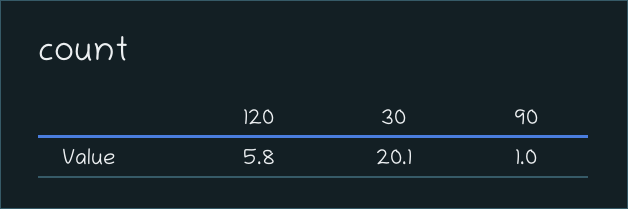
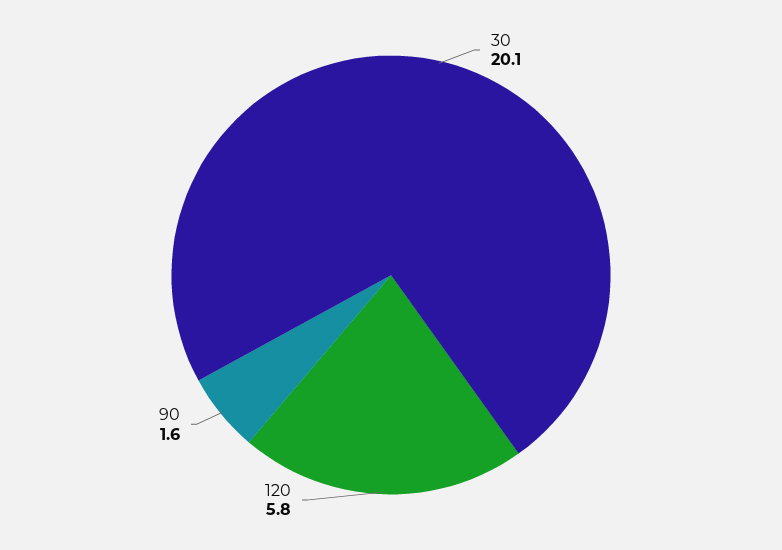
  {
    "120": 5.8,
    "30": 20.1,
-   "90": 1
+   "90": 1.6
  }

